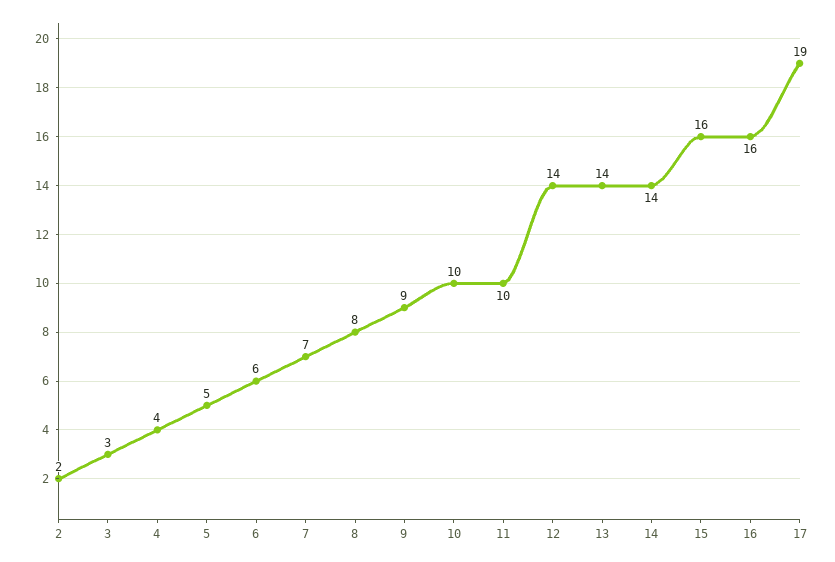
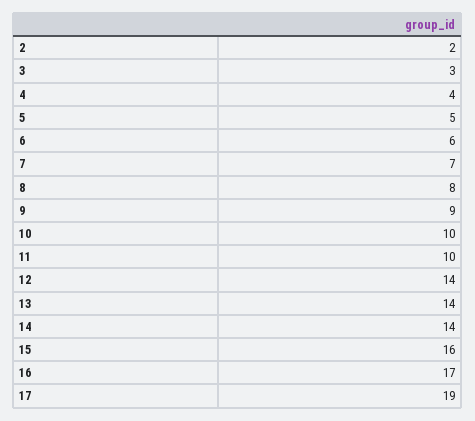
  {
    "2": 2,
    "3": 3,
    "4": 4,
    "5": 5,
    "6": 6,
    "7": 7,
    "8": 8,
    "9": 9,
    "10": 10,
    "11": 10,
    "12": 14,
    "13": 14,
    "14": 14,
    "15": 16,
-   "16": 16,
+   "16": 17,
    "17": 19
  }

